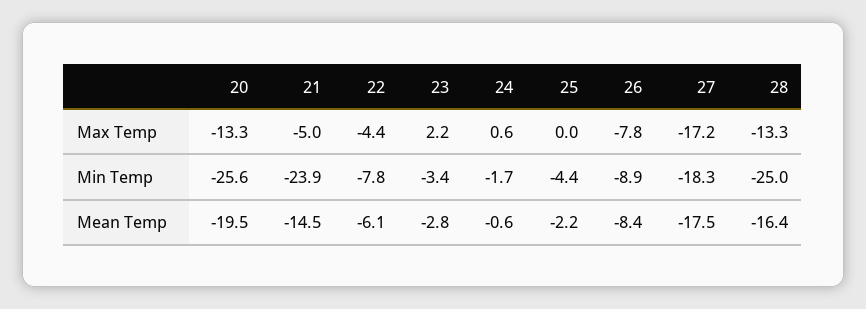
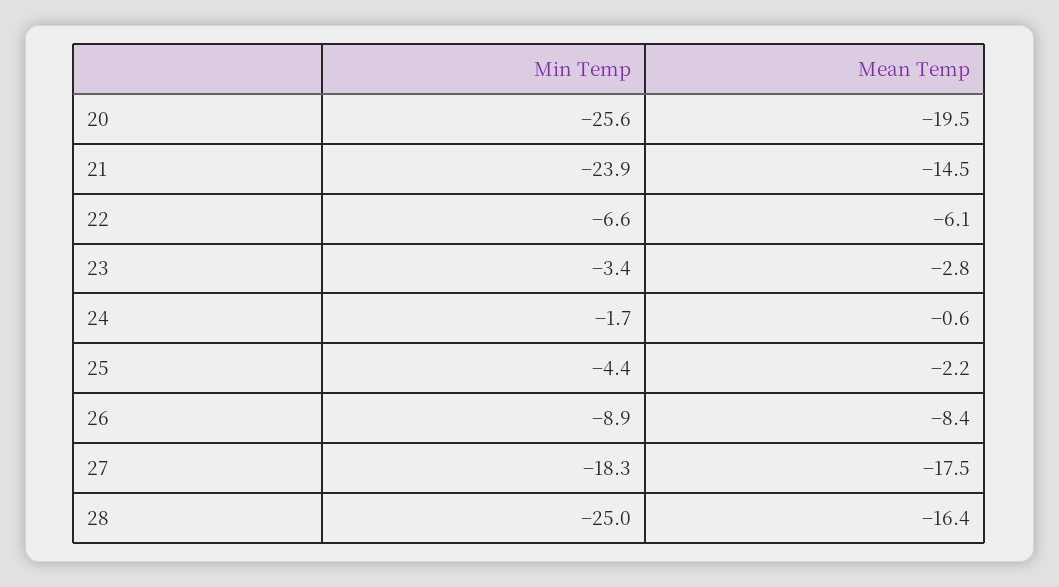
  {
    "20": {
-     "Max Temp": -13.3,
      "Min Temp": -25.6,
      "Mean Temp": -19.5
    },
    "21": {
-     "Max Temp": -5,
      "Min Temp": -23.9,
      "Mean Temp": -14.5
    },
    "22": {
-     "Max Temp": -4.4,
-     "Min Temp": -7.8,
+     "Min Temp": -6.6,
      "Mean Temp": -6.1
    },
    "23": {
-     "Max Temp": 2.2,
      "Min Temp": -3.4,
      "Mean Temp": -2.8
    },
    "24": {
-     "Max Temp": 0.6,
      "Min Temp": -1.7,
      "Mean Temp": -0.6
    },
    "25": {
-     "Max Temp": 0,
      "Min Temp": -4.4,
      "Mean Temp": -2.2
    },
    "26": {
-     "Max Temp": -7.8,
      "Min Temp": -8.9,
      "Mean Temp": -8.4
    },
    "27": {
-     "Max Temp": -17.2,
      "Min Temp": -18.3,
      "Mean Temp": -17.5
    },
    "28": {
-     "Max Temp": -13.3,
      "Min Temp": -25,
      "Mean Temp": -16.4
    }
  }

